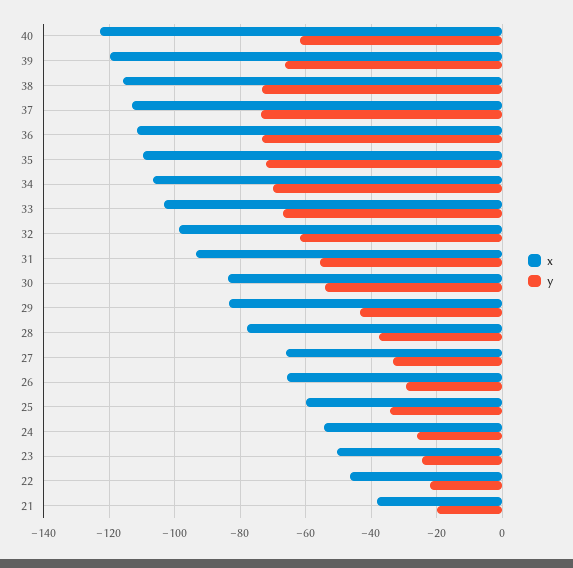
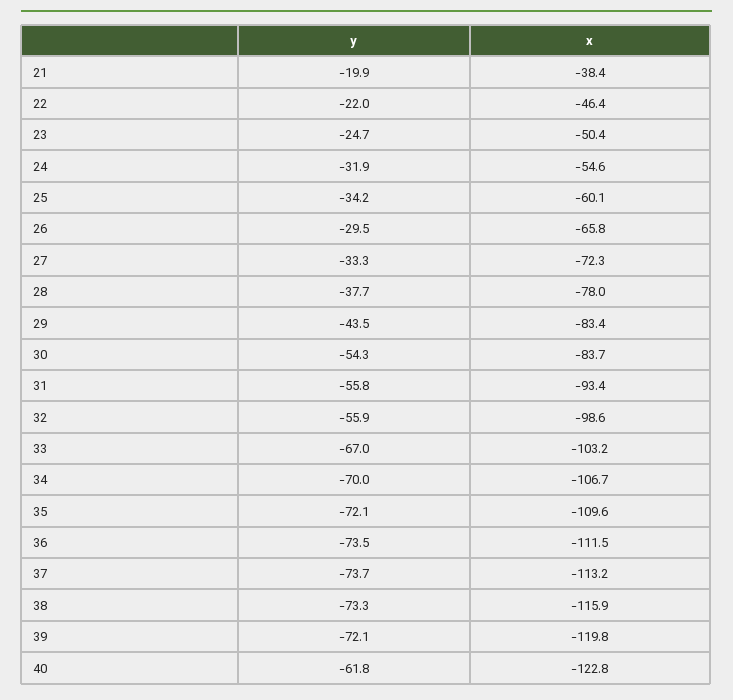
  {
    "x": {
      "40": -122.8,
      "39": -119.8,
      "38": -115.9,
      "37": -113.2,
      "36": -111.5,
      "35": -109.6,
      "34": -106.7,
      "33": -103.2,
      "32": -98.6,
      "31": -93.4,
      "30": -83.7,
      "29": -83.4,
      "28": -78,
-     "27": -66,
+     "27": -72.3,
      "26": -65.8,
      "25": -60.1,
      "24": -54.6,
      "23": -50.4,
      "22": -46.4,
      "21": -38.4
    },
    "y": {
      "40": -61.8,
-     "39": -66,
+     "39": -72.1,
      "38": -73.3,
      "37": -73.7,
      "36": -73.5,
      "35": -72.1,
      "34": -70,
      "33": -67,
-     "32": -62,
+     "32": -55.9,
      "31": -55.8,
      "30": -54.3,
      "29": -43.5,
      "28": -37.7,
      "27": -33.3,
      "26": -29.5,
      "25": -34.2,
-     "24": -26,
+     "24": -31.9,
      "23": -24.7,
      "22": -22,
      "21": -19.9
    }
  }

